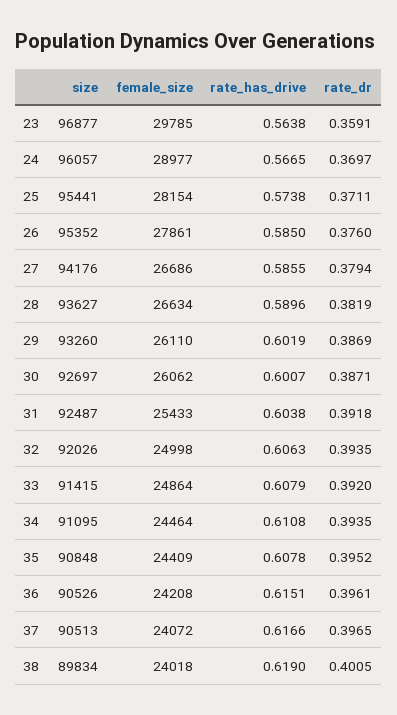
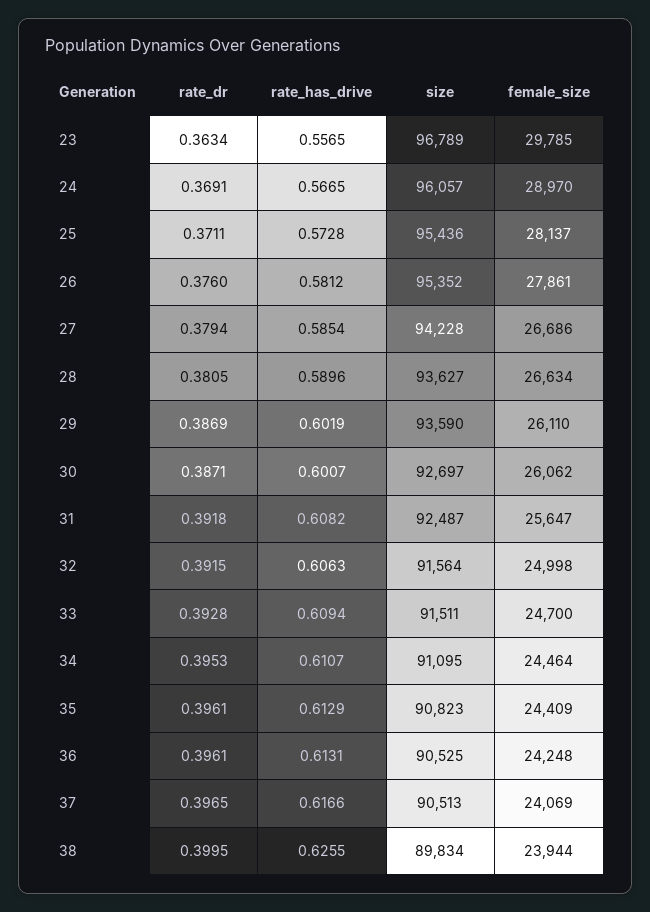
  {
    "size": {
-     "23": 96877,
+     "23": 96789,
      "24": 96057,
-     "25": 95441,
+     "25": 95436,
      "26": 95352,
-     "27": 94176,
+     "27": 94228,
      "28": 93627,
-     "29": 93260,
+     "29": 93590,
      "30": 92697,
      "31": 92487,
-     "32": 92026,
+     "32": 91564,
-     "33": 91415,
+     "33": 91511,
      "34": 91095,
-     "35": 90848,
+     "35": 90823,
-     "36": 90526,
+     "36": 90525,
      "37": 90513,
      "38": 89834
    },
    "female_size": {
      "23": 29785,
-     "24": 28977,
+     "24": 28970,
-     "25": 28154,
+     "25": 28137,
      "26": 27861,
      "27": 26686,
      "28": 26634,
      "29": 26110,
      "30": 26062,
-     "31": 25433,
+     "31": 25647,
      "32": 24998,
-     "33": 24864,
+     "33": 24700,
      "34": 24464,
      "35": 24409,
-     "36": 24208,
+     "36": 24248,
-     "37": 24072,
+     "37": 24069,
-     "38": 24018
+     "38": 23944
    },
    "rate_has_drive": {
-     "23": 0.5638,
+     "23": 0.5565,
      "24": 0.5665,
-     "25": 0.5738,
+     "25": 0.5728,
-     "26": 0.585,
+     "26": 0.5812,
-     "27": 0.5855,
+     "27": 0.5854,
      "28": 0.5896,
      "29": 0.6019,
      "30": 0.6007,
-     "31": 0.6038,
+     "31": 0.6082,
      "32": 0.6063,
-     "33": 0.6079,
+     "33": 0.6094,
-     "34": 0.6108,
+     "34": 0.6107,
-     "35": 0.6078,
+     "35": 0.6129,
-     "36": 0.6151,
+     "36": 0.6131,
      "37": 0.6166,
-     "38": 0.619
+     "38": 0.6255
    },
    "rate_dr": {
-     "23": 0.3591,
+     "23": 0.3634,
-     "24": 0.3697,
+     "24": 0.3691,
      "25": 0.3711,
      "26": 0.376,
      "27": 0.3794,
-     "28": 0.3819,
+     "28": 0.3805,
      "29": 0.3869,
      "30": 0.3871,
      "31": 0.3918,
-     "32": 0.3935,
+     "32": 0.3915,
-     "33": 0.392,
+     "33": 0.3928,
-     "34": 0.3935,
+     "34": 0.3953,
-     "35": 0.3952,
+     "35": 0.3961,
      "36": 0.3961,
      "37": 0.3965,
-     "38": 0.4005
+     "38": 0.3995
    }
  }

